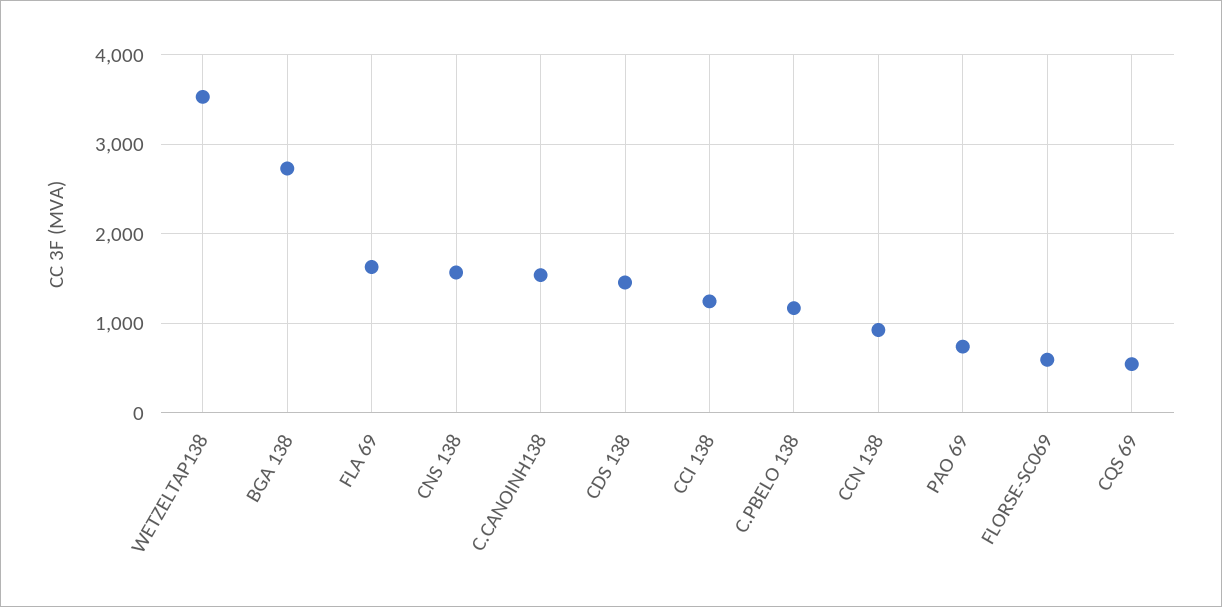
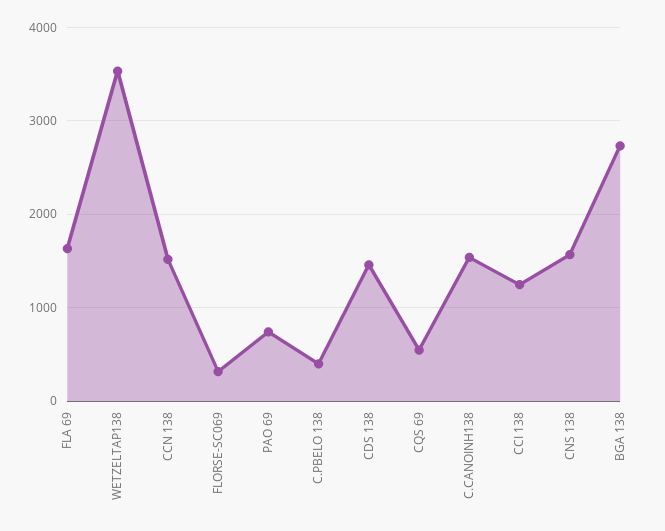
  {
    "WETZELTAP138": 3500,
    "BGA 138": 2700,
    "FLA 69": 1600,
    "CNS 138": 1600,
    "C.CANOINH138": 1500,
    "CDS 138": 1500,
    "CCI 138": 1200,
-   "C.PBELO 138": 1200,
+   "C.PBELO 138": 400,
-   "CCN 138": 900,
+   "CCN 138": 1500,
    "PAO 69": 700,
-   "FLORSE-SC069": 600,
+   "FLORSE-SC069": 300,
    "CQS 69": 500
  }

